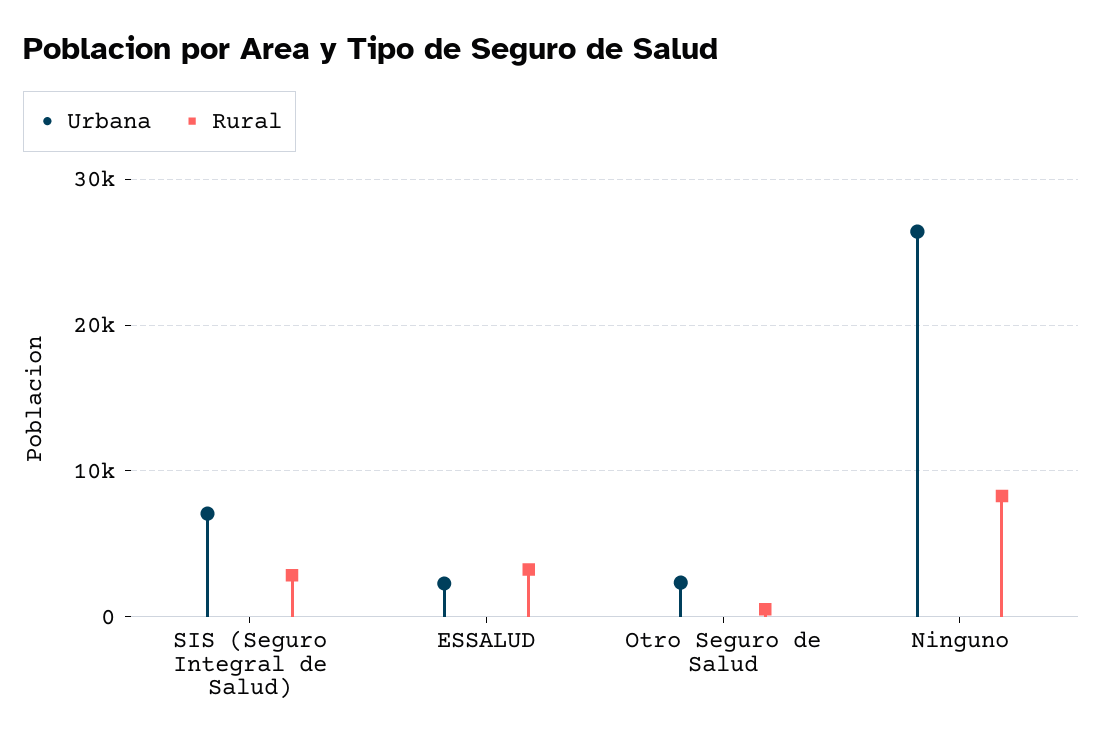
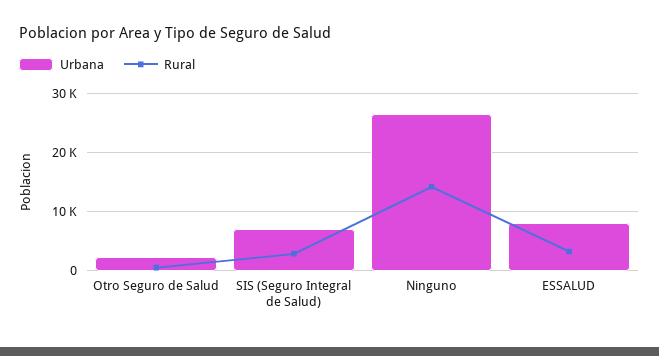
  {
    "Urbana": {
      "SIS (Seguro Integral de Salud)": 7000,
-     "ESSALUD": 2000,
+     "ESSALUD": 8000,
      "Otro Seguro de Salud": 2000,
      "Ninguno": 26000
    },
    "Rural": {
      "SIS (Seguro Integral de Salud)": 3000,
      "ESSALUD": 3000,
      "Otro Seguro de Salud": 1000,
-     "Ninguno": 8000
+     "Ninguno": 14000
    }
  }

